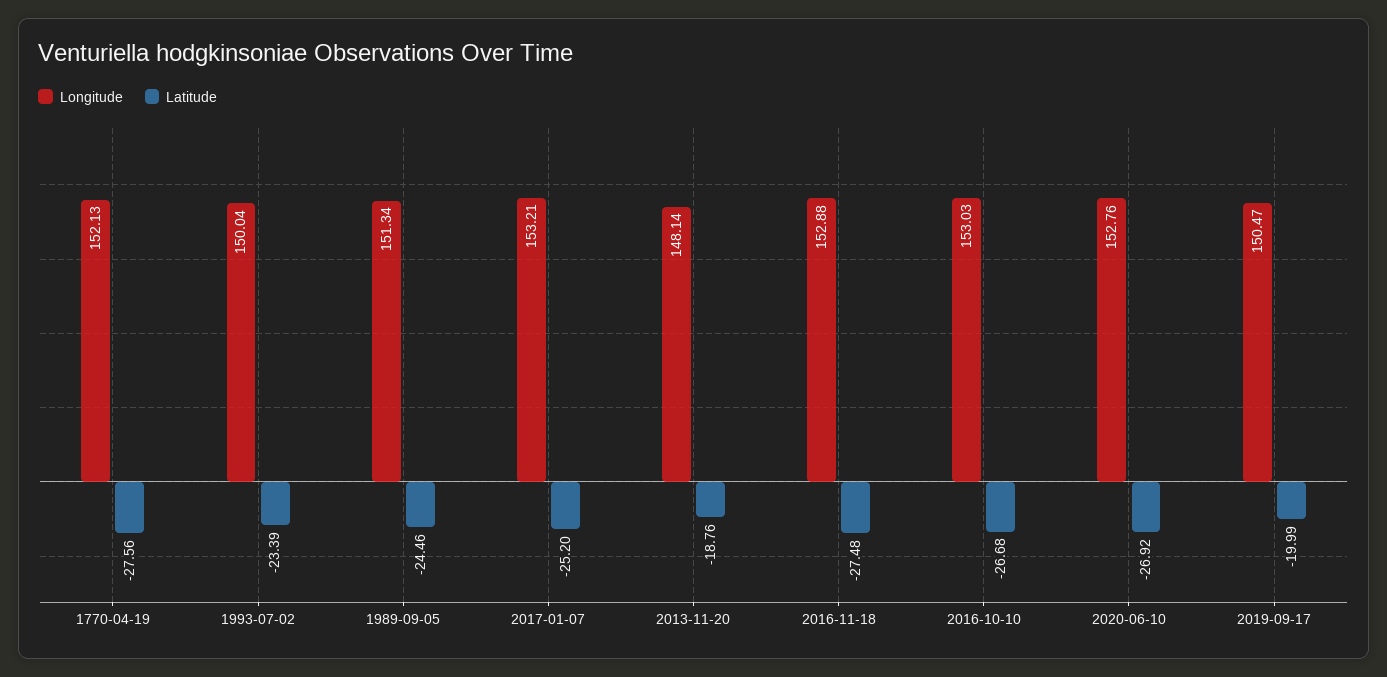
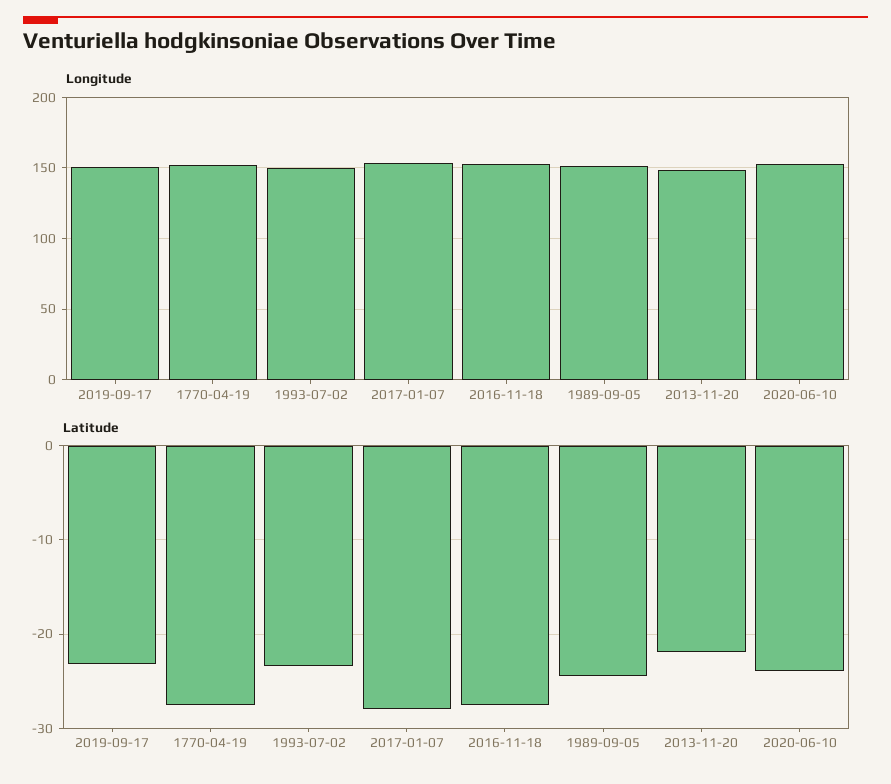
  {
    "Longitude": {
      "1770-04-19": 152.13,
      "1993-07-02": 150.04,
      "1989-09-05": 151.34,
      "2017-01-07": 153.21,
      "2013-11-20": 148.14,
      "2016-11-18": 152.88,
-     "2016-10-10": 153.03,
      "2020-06-10": 152.76,
      "2019-09-17": 150.47
    },
    "Latitude": {
      "1770-04-19": -27.56,
      "1993-07-02": -23.39,
      "1989-09-05": -24.46,
-     "2017-01-07": -25.2,
+     "2017-01-07": -28,
-     "2013-11-20": -18.76,
+     "2013-11-20": -22,
      "2016-11-18": -27.48,
-     "2016-10-10": -26.68,
-     "2020-06-10": -26.92,
+     "2020-06-10": -24,
-     "2019-09-17": -19.99
+     "2019-09-17": -23
    }
  }

